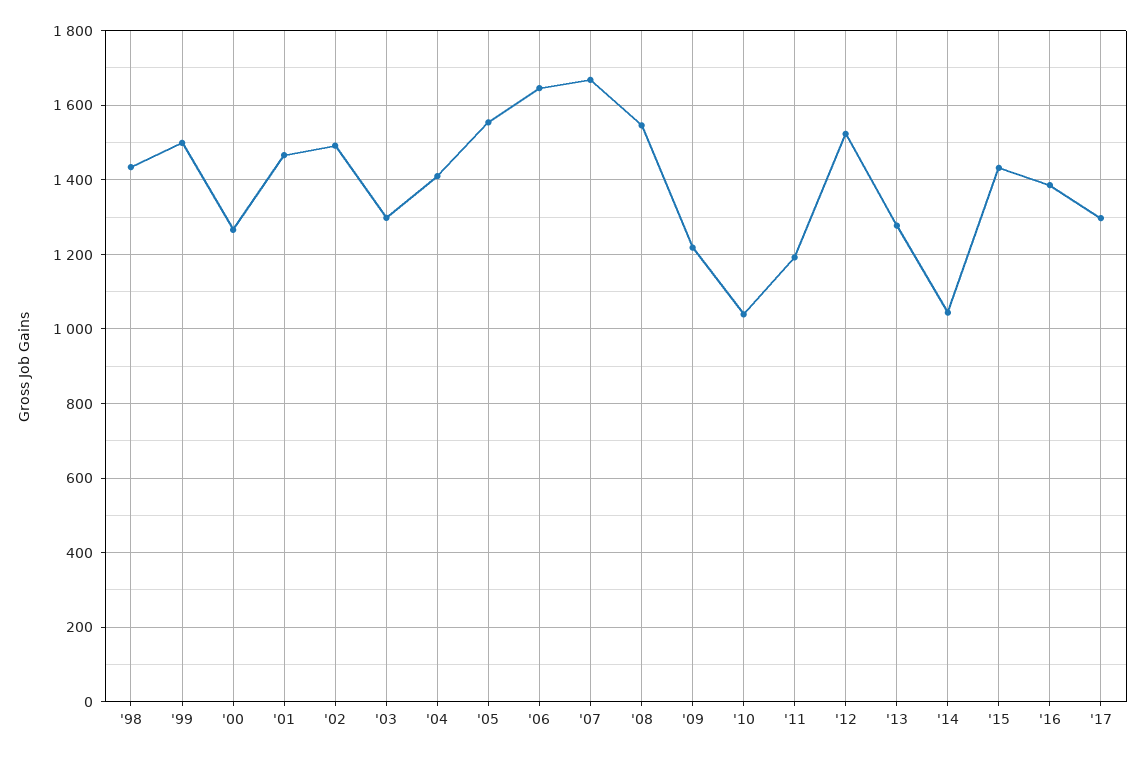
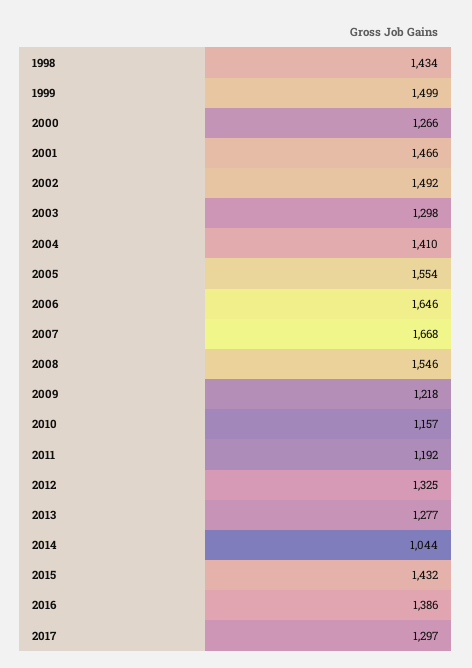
  {
    "'98": 1434,
    "'99": 1499,
    "'00": 1266,
    "'01": 1466,
    "'02": 1492,
    "'03": 1298,
    "'04": 1410,
    "'05": 1554,
    "'06": 1646,
    "'07": 1668,
    "'08": 1546,
    "'09": 1218,
-   "'10": 1040,
+   "'10": 1157,
    "'11": 1192,
-   "'12": 1520,
+   "'12": 1325,
    "'13": 1277,
    "'14": 1044,
    "'15": 1432,
    "'16": 1386,
    "'17": 1297
  }

